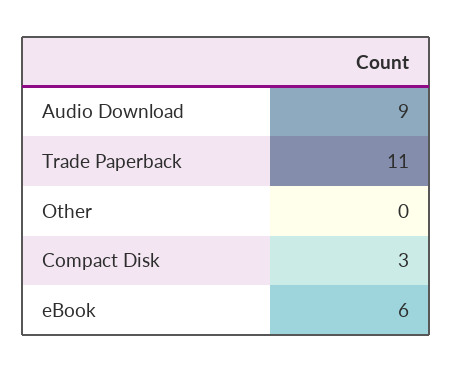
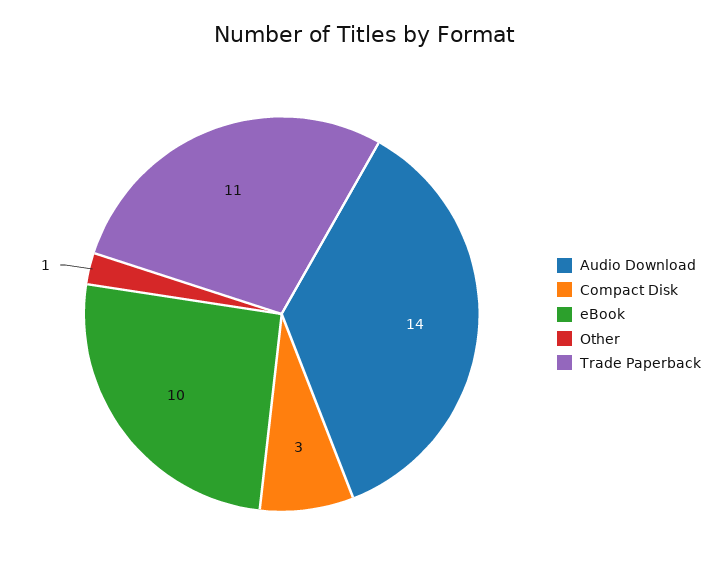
  {
-   "Audio Download": 9,
+   "Audio Download": 14,
    "Trade Paperback": 11,
-   "Other": 0,
+   "Other": 1,
    "Compact Disk": 3,
-   "eBook": 6
+   "eBook": 10
  }

